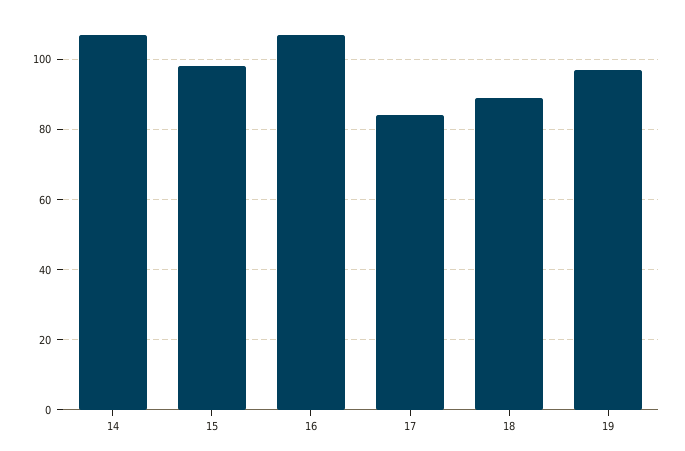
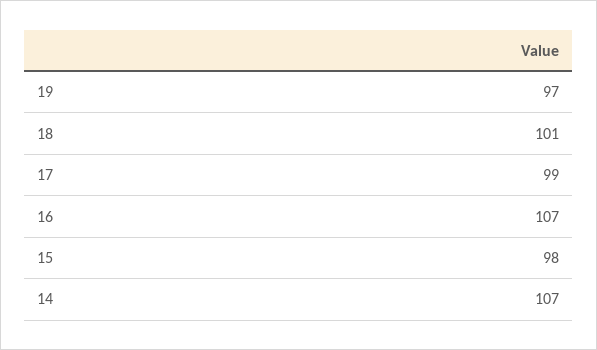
  {
    "14": 107,
    "15": 98,
    "16": 107,
-   "17": 85,
+   "17": 99,
-   "18": 90,
+   "18": 101,
    "19": 97
  }

